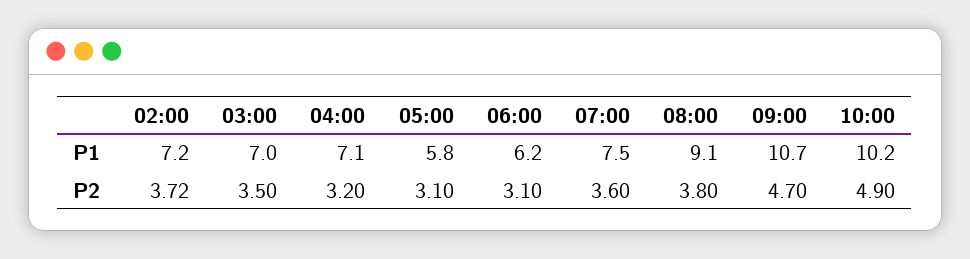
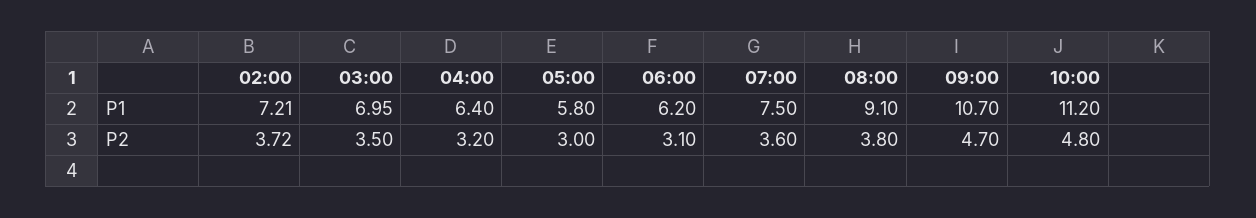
  {
    "02:00": {
      "P1": 7.21,
      "P2": 3.72
    },
    "03:00": {
      "P1": 6.95,
      "P2": 3.5
    },
    "04:00": {
-     "P1": 7.1,
+     "P1": 6.4,
      "P2": 3.2
    },
    "05:00": {
      "P1": 5.8,
-     "P2": 3.1
+     "P2": 3
    },
    "06:00": {
      "P1": 6.2,
      "P2": 3.1
    },
    "07:00": {
      "P1": 7.5,
      "P2": 3.6
    },
    "08:00": {
      "P1": 9.1,
      "P2": 3.8
    },
    "09:00": {
      "P1": 10.7,
      "P2": 4.7
    },
    "10:00": {
-     "P1": 10.2,
+     "P1": 11.2,
-     "P2": 4.9
+     "P2": 4.8
    }
  }

